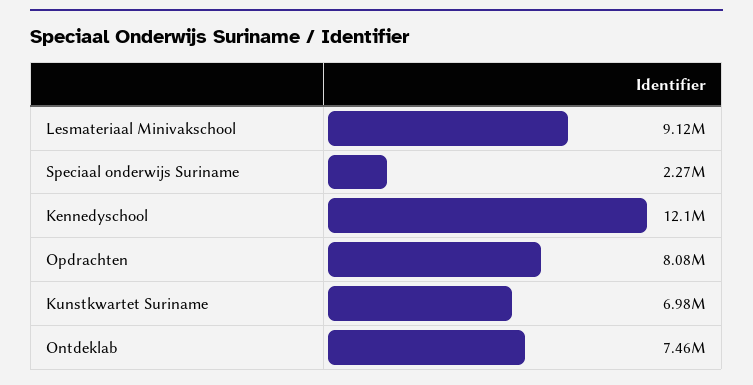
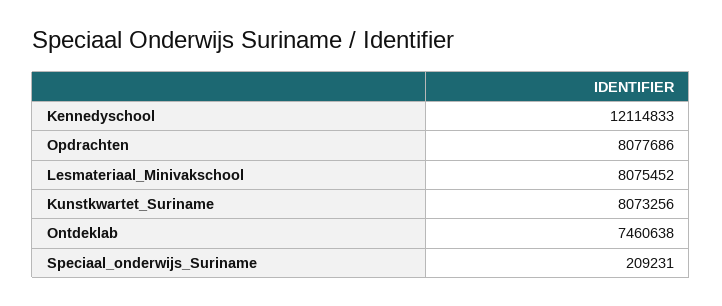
  {
-   "Lesmateriaal Minivakschool": 9120000,
+   "Lesmateriaal Minivakschool": 8075452,
-   "Speciaal onderwijs Suriname": 2270000,
+   "Speciaal onderwijs Suriname": 209231,
    "Kennedyschool": 12114833,
    "Opdrachten": 8077686,
-   "Kunstkwartet Suriname": 6980000,
+   "Kunstkwartet Suriname": 8073256,
    "Ontdeklab": 7460638
  }

